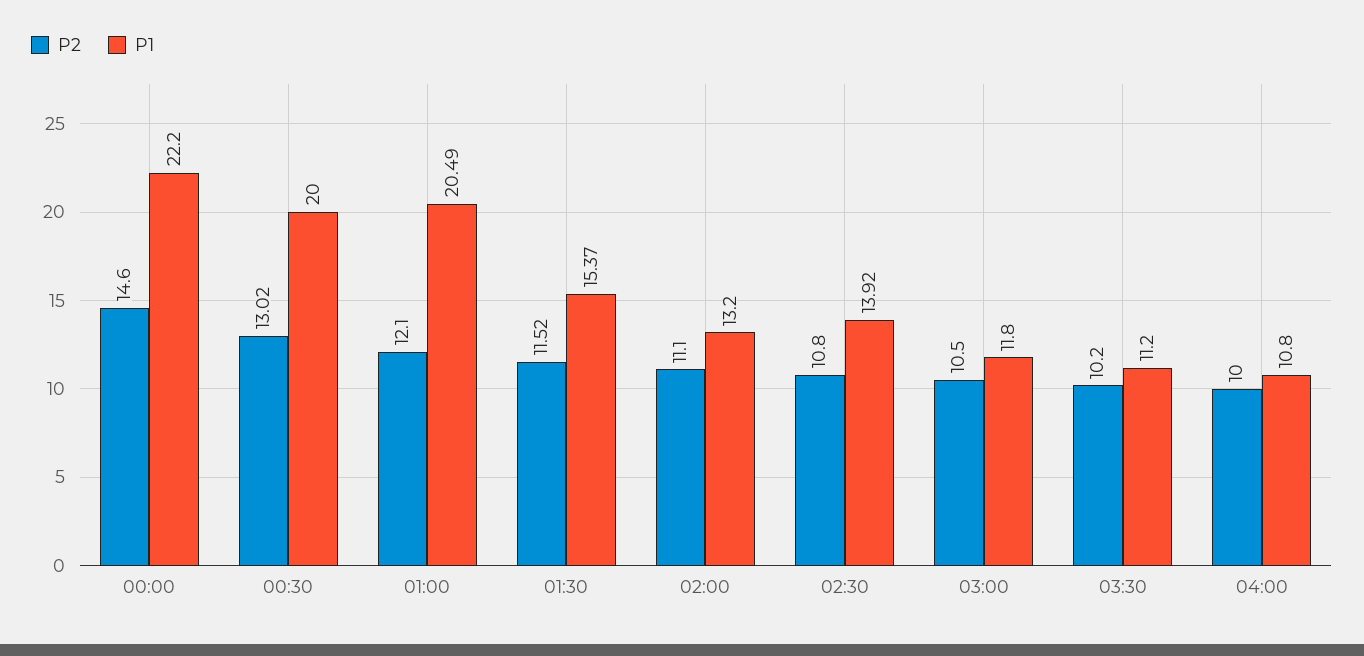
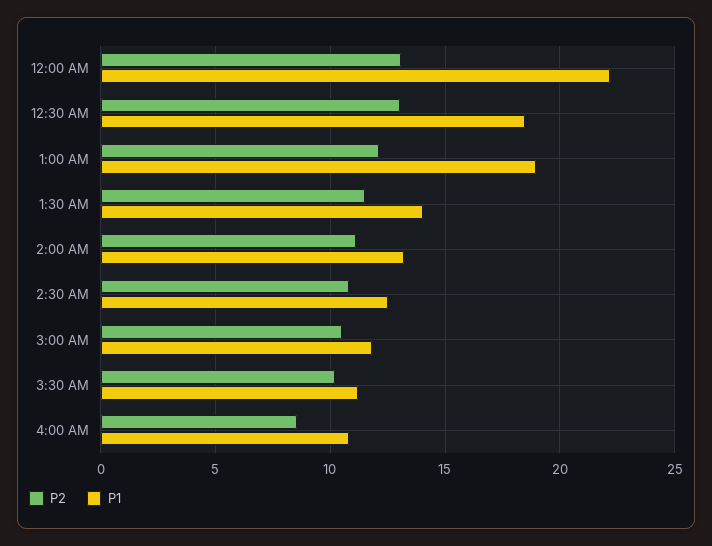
  {
    "P2": {
-     "00:00": 14.6,
+     "00:00": 13,
      "00:30": 13.02,
      "01:00": 12.1,
      "01:30": 11.52,
      "02:00": 11.1,
      "02:30": 10.8,
      "03:00": 10.5,
      "03:30": 10.2,
-     "04:00": 10
+     "04:00": 8.5
    },
    "P1": {
      "00:00": 22.2,
-     "00:30": 20,
+     "00:30": 18.5,
-     "01:00": 20.49,
+     "01:00": 19,
-     "01:30": 15.37,
+     "01:30": 14,
      "02:00": 13.2,
-     "02:30": 13.92,
+     "02:30": 12.5,
      "03:00": 11.8,
      "03:30": 11.2,
      "04:00": 10.8
    }
  }

